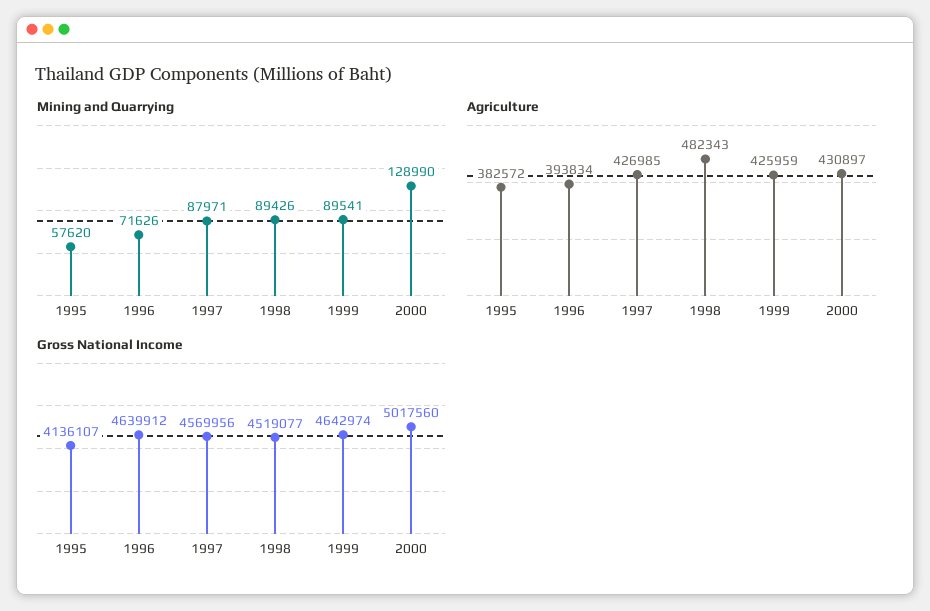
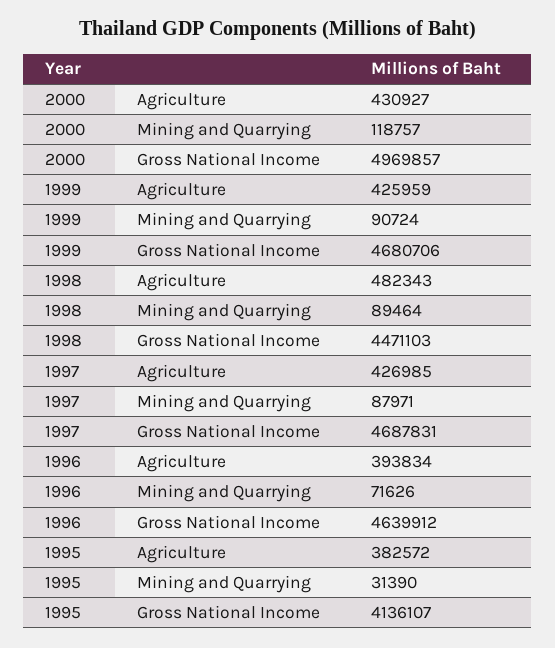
  {
    "Mining and Quarrying": {
-     "1995": 57620,
+     "1995": 31390,
      "1996": 71626,
      "1997": 87971,
-     "1998": 89426,
+     "1998": 89464,
-     "1999": 89541,
+     "1999": 90724,
-     "2000": 128990
+     "2000": 118757
    },
    "Agriculture": {
      "1995": 382572,
      "1996": 393834,
      "1997": 426985,
      "1998": 482343,
      "1999": 425959,
-     "2000": 430897
+     "2000": 430927
    },
    "Gross National Income": {
      "1995": 4136107,
      "1996": 4639912,
-     "1997": 4569956,
+     "1997": 4687831,
-     "1998": 4519077,
+     "1998": 4471103,
-     "1999": 4642974,
+     "1999": 4680706,
-     "2000": 5017560
+     "2000": 4969857
    }
  }

